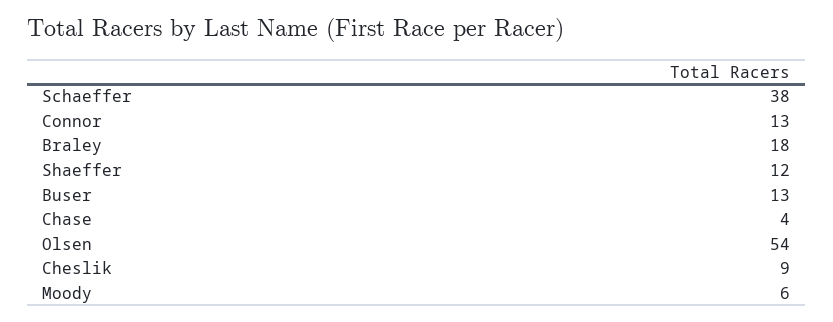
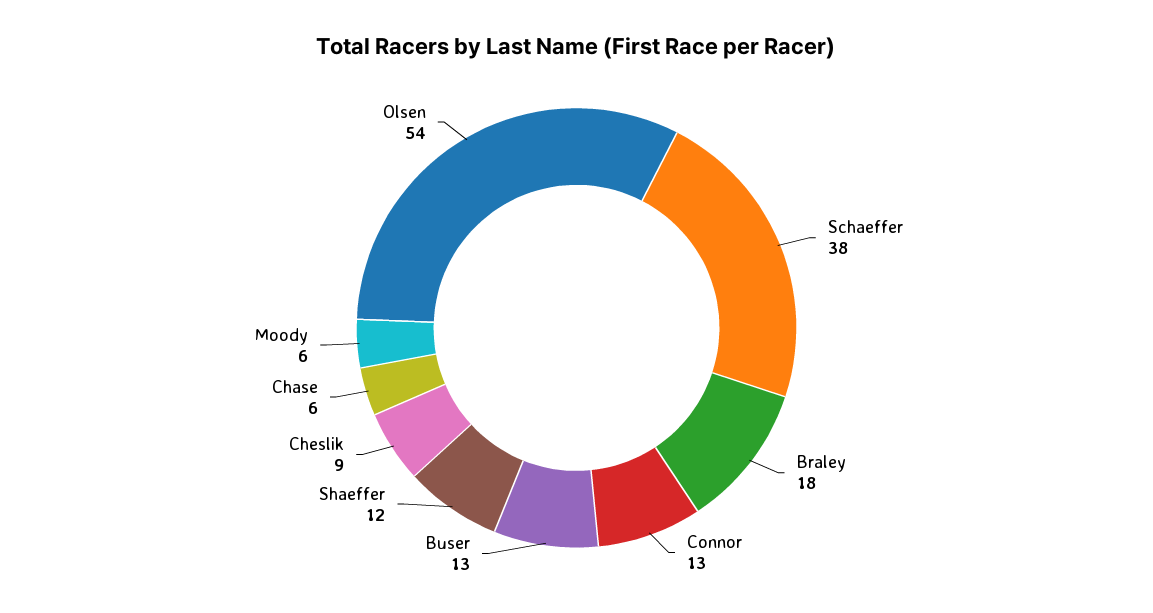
  {
    "Schaeffer": 38,
    "Connor": 13,
    "Braley": 18,
    "Shaeffer": 12,
    "Buser": 13,
-   "Chase": 4,
+   "Chase": 6,
    "Olsen": 54,
    "Cheslik": 9,
    "Moody": 6
  }

